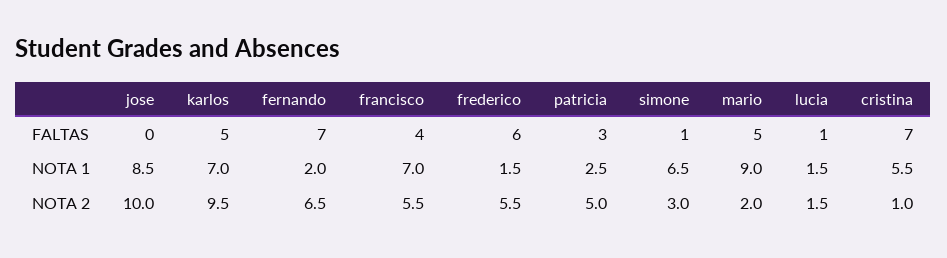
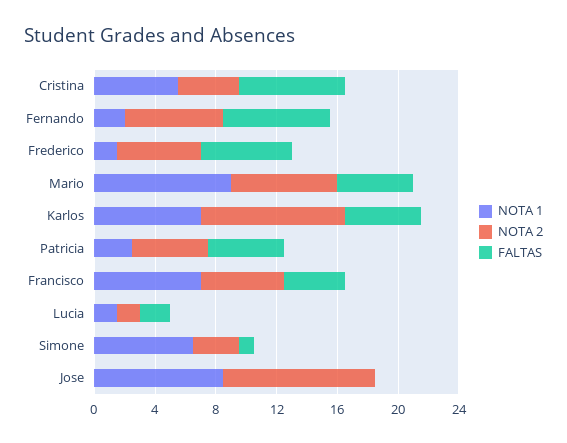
  {
    "FALTAS": {
      "jose": 0,
      "karlos": 5,
      "fernando": 7,
      "francisco": 4,
      "frederico": 6,
-     "patricia": 3,
+     "patricia": 5,
      "simone": 1,
      "mario": 5,
-     "lucia": 1,
+     "lucia": 2,
      "cristina": 7
    },
    "NOTA 1": {
      "jose": 8.5,
      "karlos": 7,
      "fernando": 2,
      "francisco": 7,
      "frederico": 1.5,
      "patricia": 2.5,
      "simone": 6.5,
      "mario": 9,
      "lucia": 1.5,
      "cristina": 5.5
    },
    "NOTA 2": {
      "jose": 10,
      "karlos": 9.5,
      "fernando": 6.5,
      "francisco": 5.5,
      "frederico": 5.5,
      "patricia": 5,
      "simone": 3,
-     "mario": 2,
+     "mario": 7,
      "lucia": 1.5,
-     "cristina": 1
+     "cristina": 4
    }
  }

